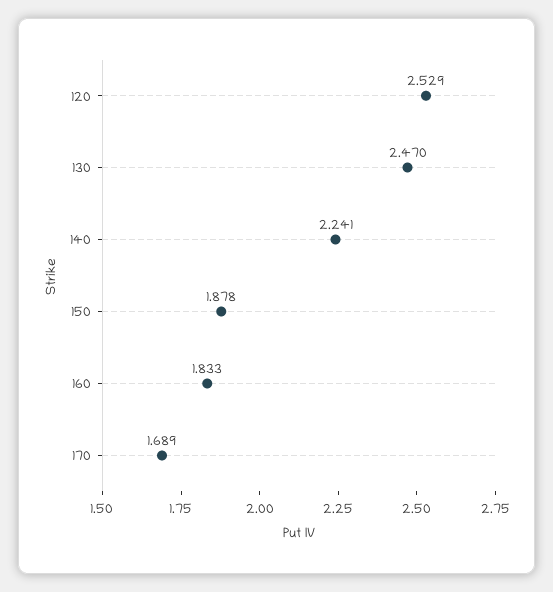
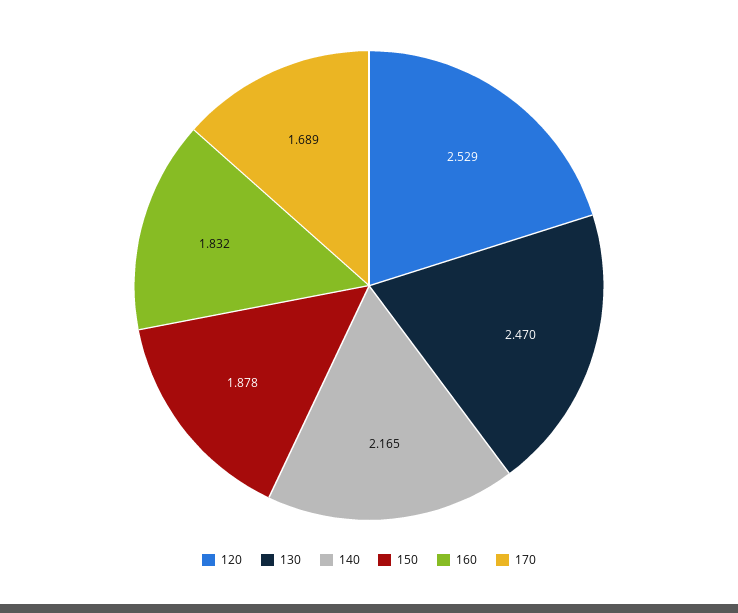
  {
    "120": 2.529,
    "130": 2.47,
-   "140": 2.241,
+   "140": 2.165,
    "150": 1.878,
-   "160": 1.833,
+   "160": 1.832,
    "170": 1.689
  }

